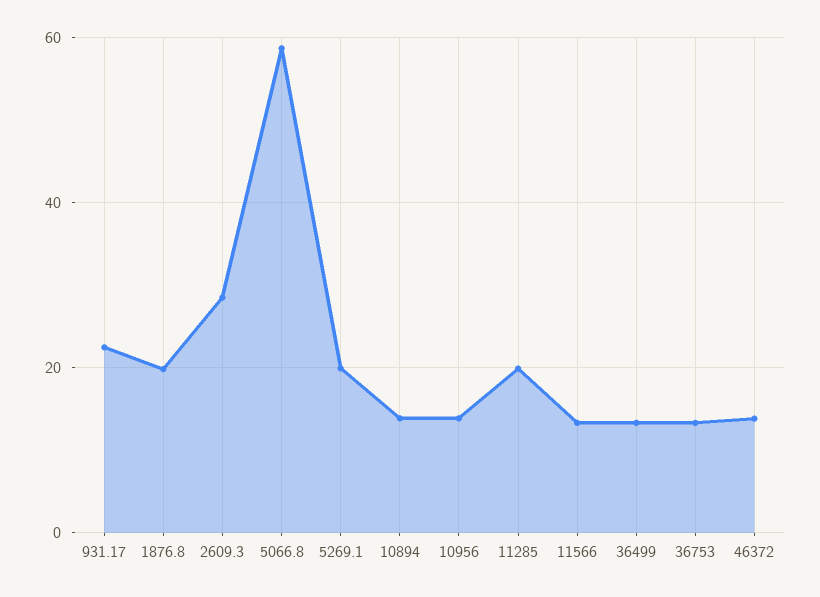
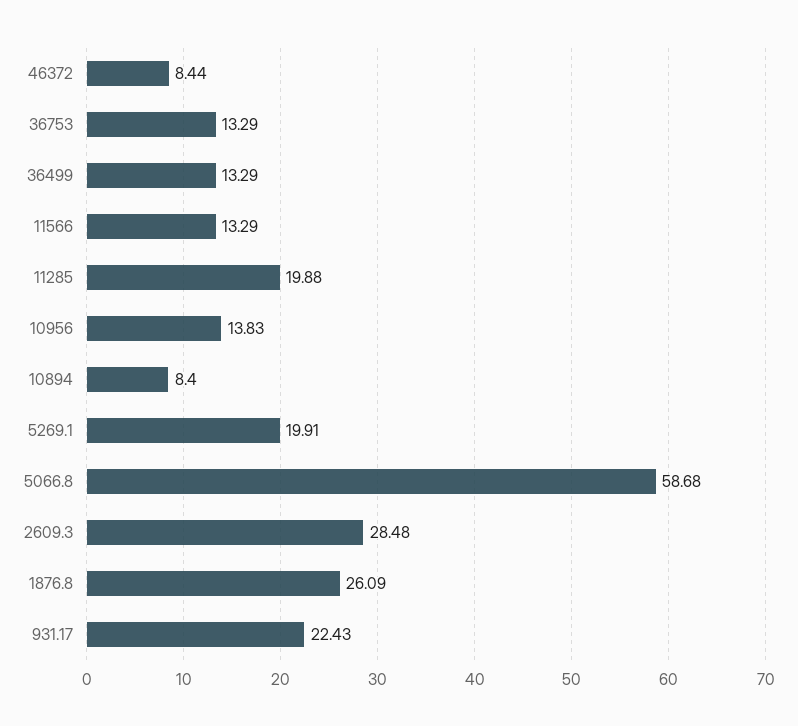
  {
    "931.17": 22.43,
-   "1876.8": 20,
+   "1876.8": 26.09,
    "2609.3": 28.48,
    "5066.8": 58.68,
    "5269.1": 19.91,
-   "10894": 14,
+   "10894": 8.4,
    "10956": 13.83,
    "11285": 19.88,
    "11566": 13.29,
    "36499": 13.29,
    "36753": 13.29,
-   "46372": 14
+   "46372": 8.44
  }

